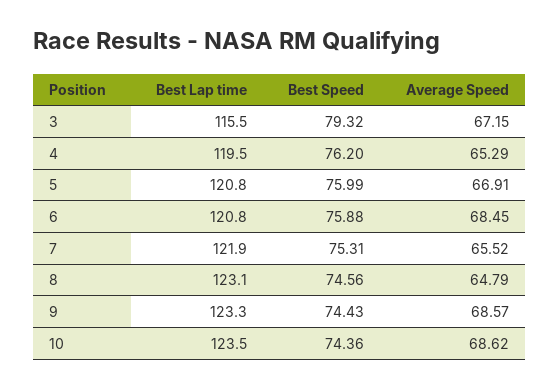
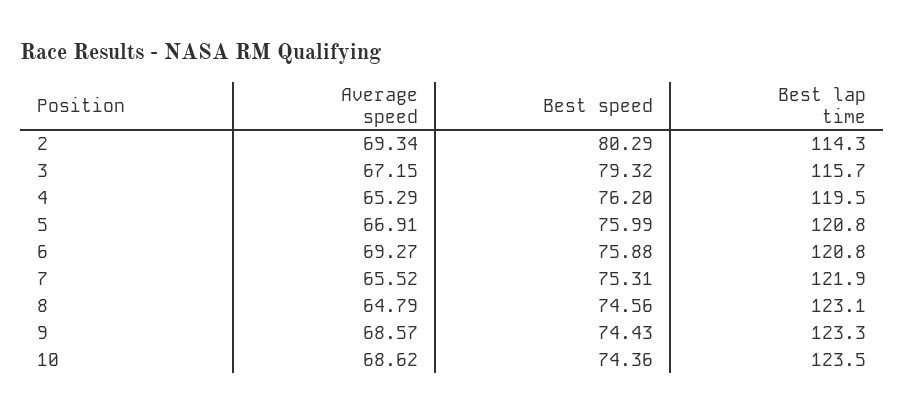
  {
    "Best Lap time": {
-     "3": 115.5,
+     "3": 115.7,
      "4": 119.5,
      "5": 120.8,
      "6": 120.8,
      "7": 121.9,
      "8": 123.1,
      "9": 123.3,
-     "10": 123.5
+     "10": 123.5,
+     "2": 114.3
    },
    "Best Speed": {
      "3": 79.32,
      "4": 76.2,
      "5": 75.99,
      "6": 75.88,
      "7": 75.31,
      "8": 74.56,
      "9": 74.43,
-     "10": 74.36
+     "10": 74.36,
+     "2": 80.29
    },
    "Average Speed": {
      "3": 67.15,
      "4": 65.29,
      "5": 66.91,
-     "6": 68.45,
+     "6": 69.27,
      "7": 65.52,
      "8": 64.79,
      "9": 68.57,
-     "10": 68.62
+     "10": 68.62,
+     "2": 69.34
    }
  }

